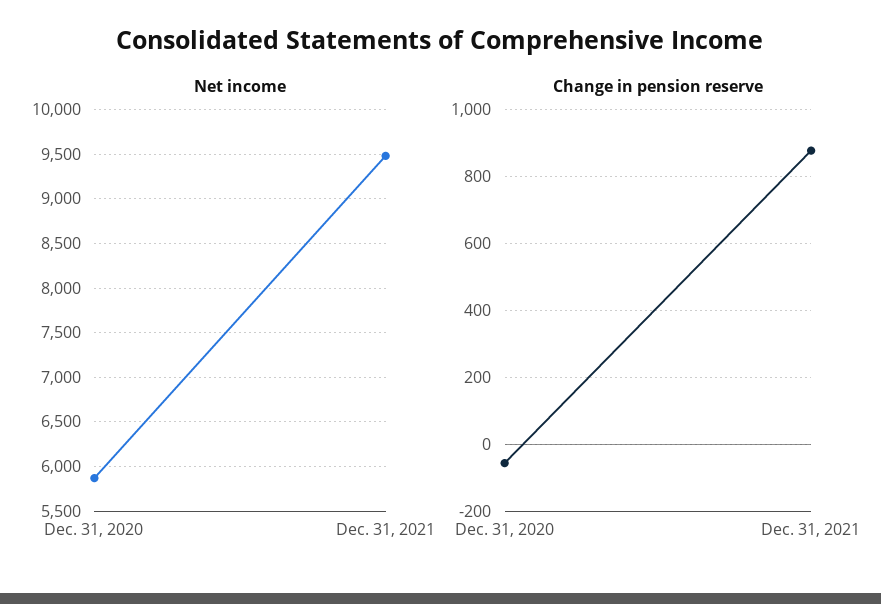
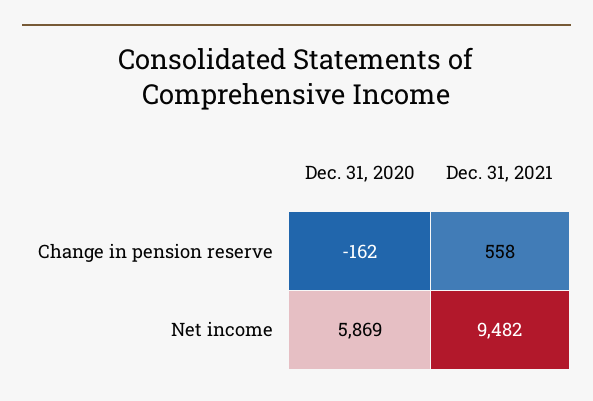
  {
    "Net income": {
      "Dec. 31, 2020": 5869,
      "Dec. 31, 2021": 9482
    },
    "Change in pension reserve": {
-     "Dec. 31, 2020": -60,
+     "Dec. 31, 2020": -162,
-     "Dec. 31, 2021": 880
+     "Dec. 31, 2021": 558
    }
  }

